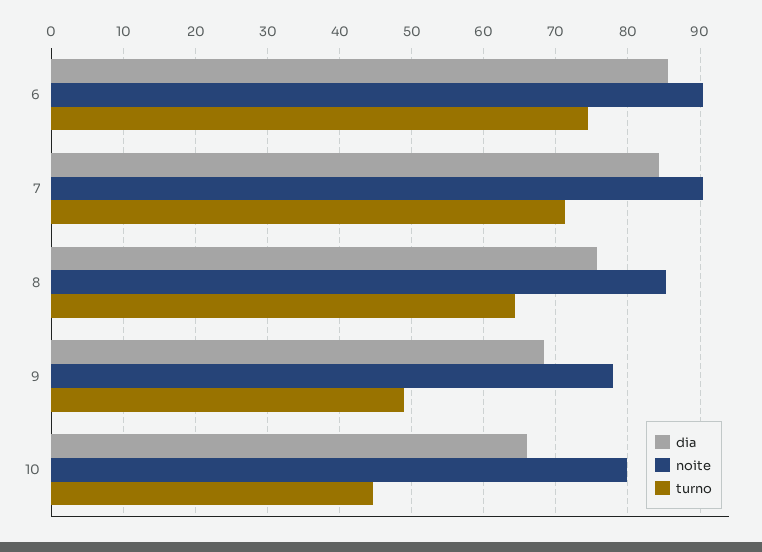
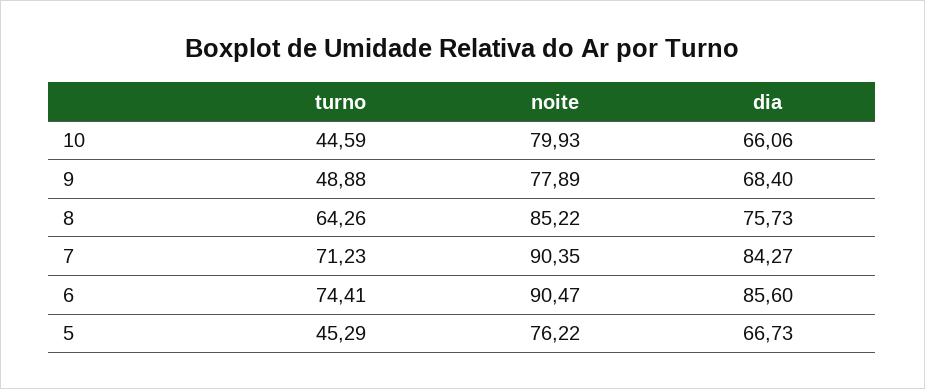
  {
    "dia": {
      "6": 85.6,
      "7": 84.27,
      "8": 75.73,
      "9": 68.4,
-     "10": 66.06
+     "10": 66.06,
+     "5": 66.73
    },
    "noite": {
      "6": 90.47,
      "7": 90.35,
      "8": 85.22,
      "9": 77.89,
-     "10": 79.93
+     "10": 79.93,
+     "5": 76.22
    },
    "turno": {
      "6": 74.41,
      "7": 71.23,
      "8": 64.26,
      "9": 48.88,
-     "10": 44.59
+     "10": 44.59,
+     "5": 45.29
    }
  }

